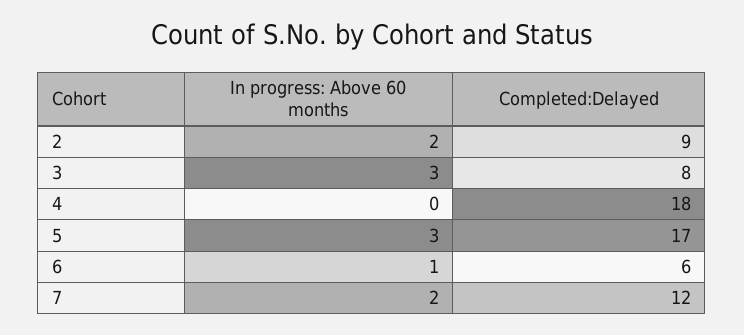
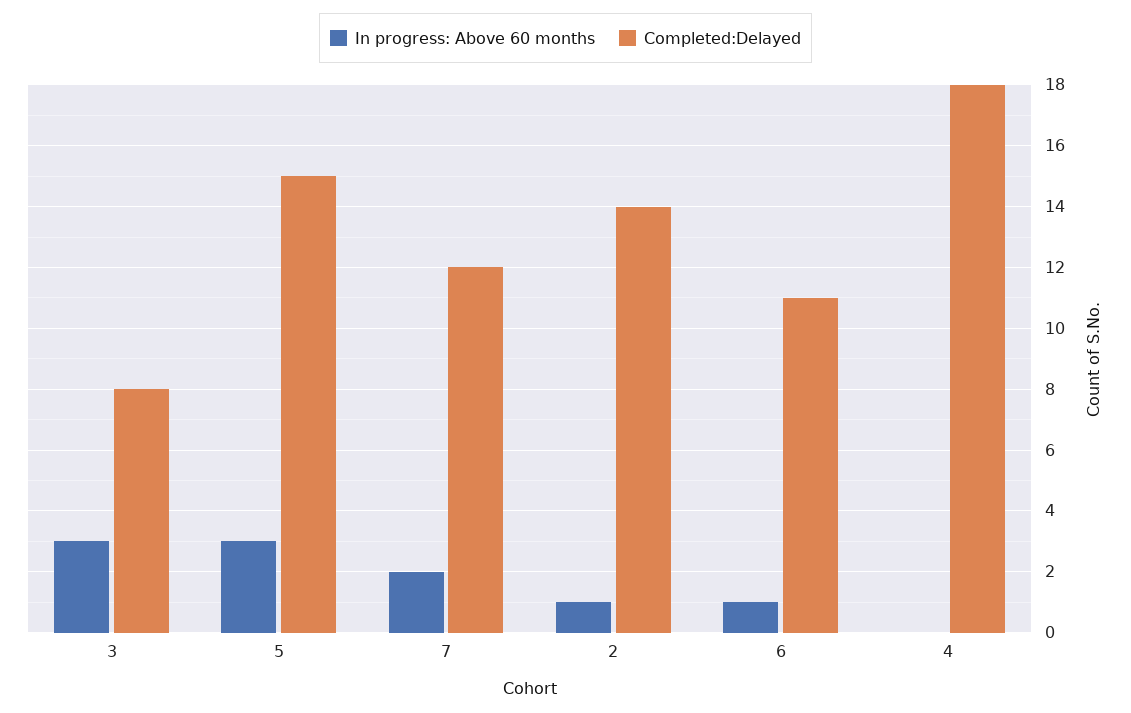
  {
    "In progress: Above 60 months": {
-     "2": 2,
+     "2": 1,
      "3": 3,
      "4": 0,
      "5": 3,
      "6": 1,
      "7": 2
    },
    "Completed:Delayed": {
-     "2": 9,
+     "2": 14,
      "3": 8,
      "4": 18,
-     "5": 17,
+     "5": 15,
-     "6": 6,
+     "6": 11,
      "7": 12
    }
  }

